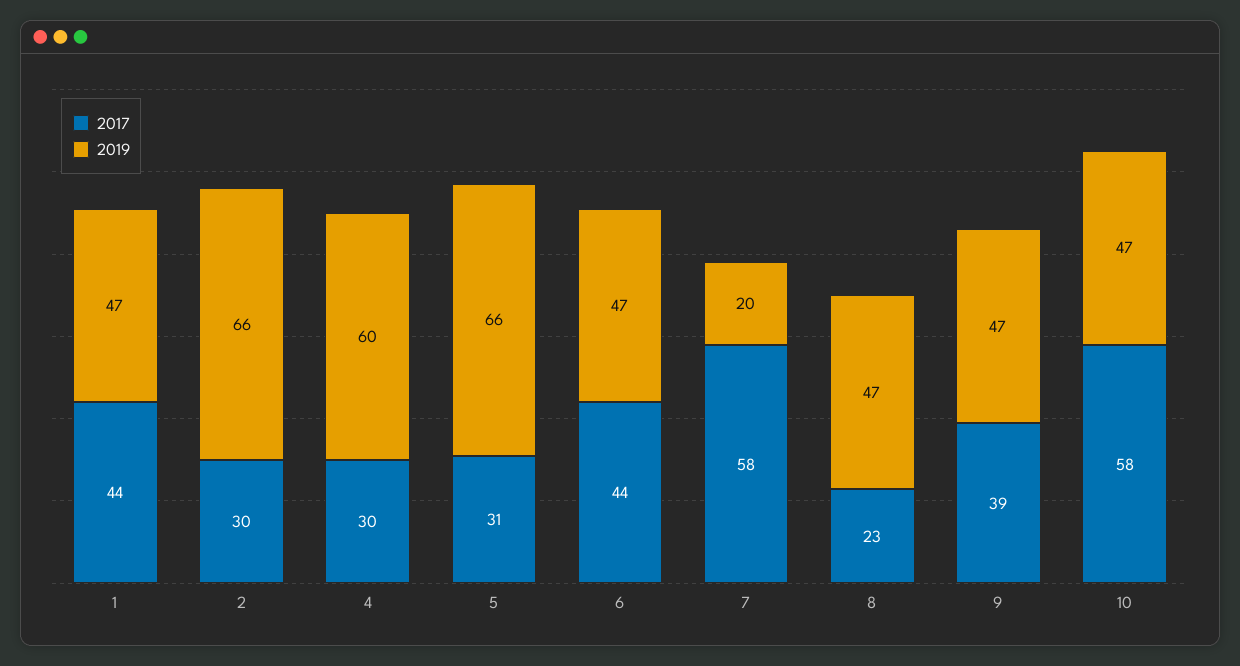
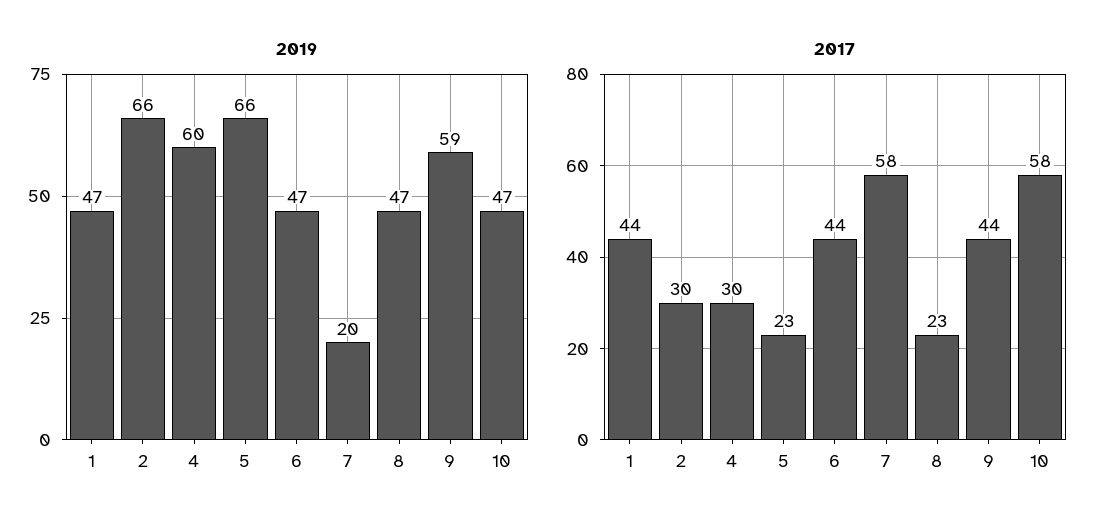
  {
    "2017": {
      "1": 44,
      "2": 30,
      "4": 30,
-     "5": 31,
+     "5": 23,
      "6": 44,
      "7": 58,
      "8": 23,
-     "9": 39,
+     "9": 44,
      "10": 58
    },
    "2019": {
      "1": 47,
      "2": 66,
      "4": 60,
      "5": 66,
      "6": 47,
      "7": 20,
      "8": 47,
-     "9": 47,
+     "9": 59,
      "10": 47
    }
  }

